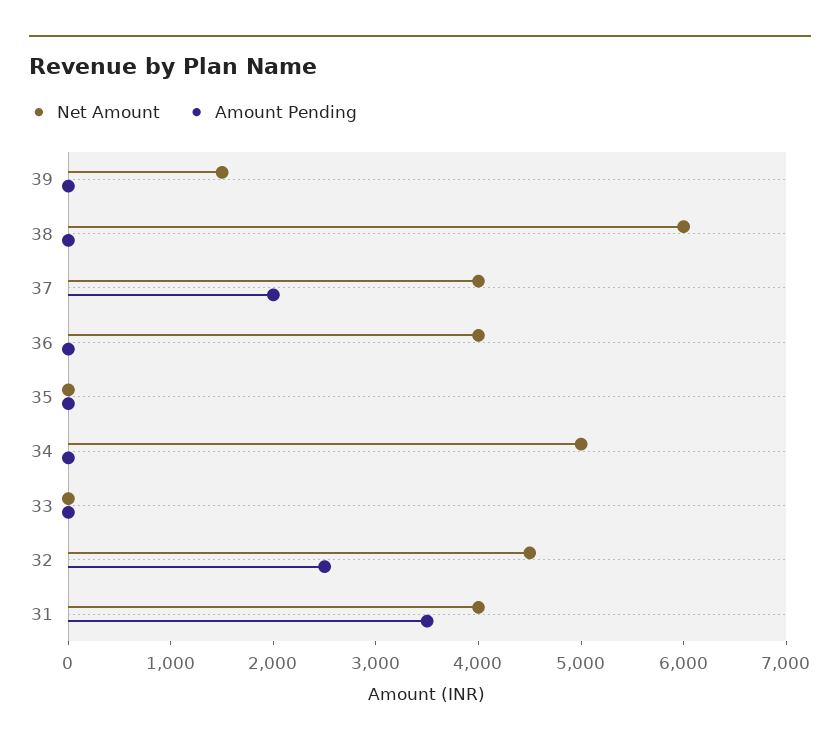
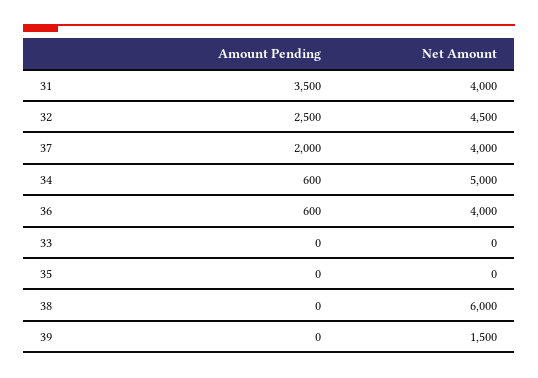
  {
    "Net Amount": {
      "39": 1500,
      "38": 6000,
      "37": 4000,
      "36": 4000,
      "35": 0,
      "34": 5000,
      "33": 0,
      "32": 4500,
      "31": 4000
    },
    "Amount Pending": {
      "39": 0,
      "38": 0,
      "37": 2000,
-     "36": 0,
+     "36": 600,
      "35": 0,
-     "34": 0,
+     "34": 600,
      "33": 0,
      "32": 2500,
      "31": 3500
    }
  }

